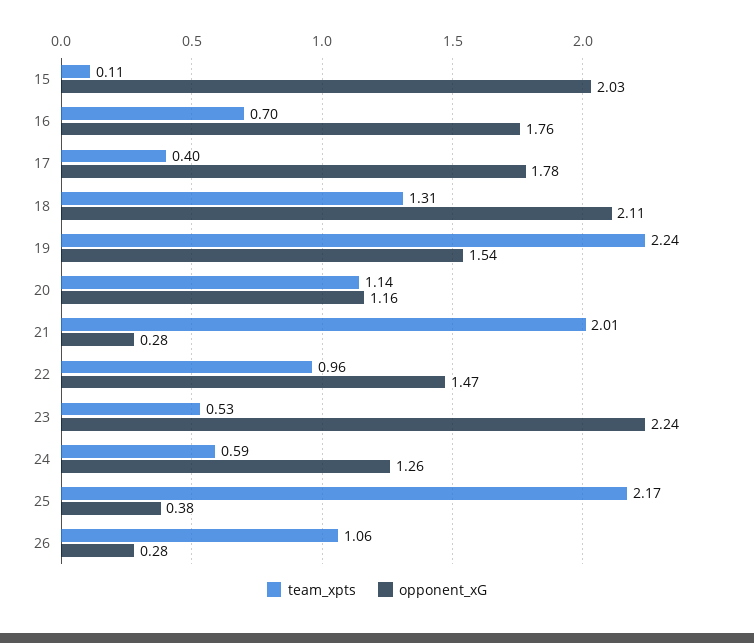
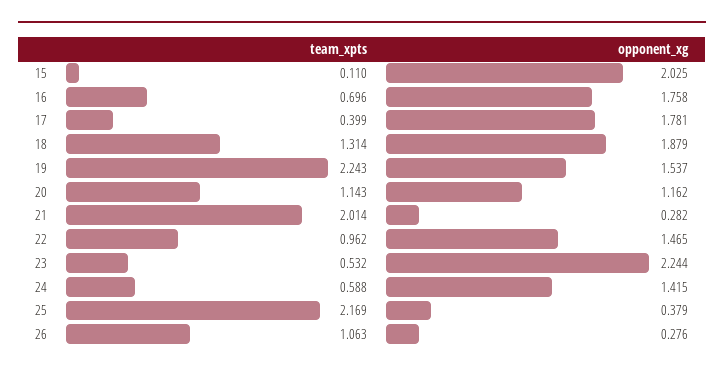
  {
    "team_xpts": {
      "15": 0.11,
      "16": 0.696,
      "17": 0.399,
      "18": 1.314,
      "19": 2.243,
      "20": 1.143,
      "21": 2.014,
      "22": 0.962,
      "23": 0.532,
      "24": 0.588,
      "25": 2.169,
      "26": 1.063
    },
    "opponent_xG": {
      "15": 2.025,
      "16": 1.758,
      "17": 1.781,
-     "18": 2.11,
+     "18": 1.879,
      "19": 1.537,
      "20": 1.162,
      "21": 0.282,
      "22": 1.465,
      "23": 2.244,
-     "24": 1.26,
+     "24": 1.415,
      "25": 0.379,
      "26": 0.276
    }
  }

